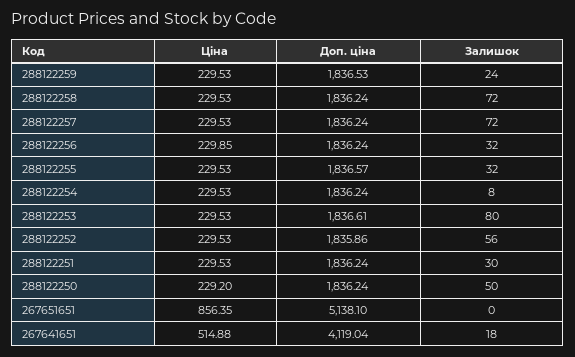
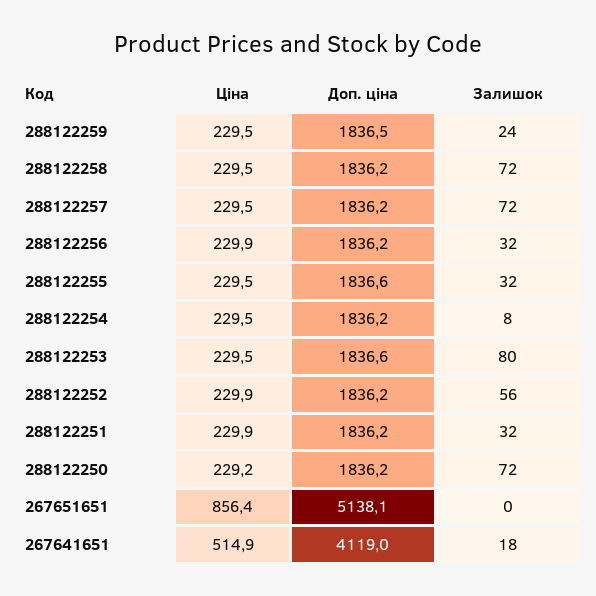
  {
    "Ціна": {
      "288122259": 229.53,
      "288122258": 229.53,
      "288122257": 229.53,
      "288122256": 229.85,
      "288122255": 229.53,
      "288122254": 229.53,
      "288122253": 229.53,
-     "288122252": 229.53,
+     "288122252": 229.9,
-     "288122251": 229.53,
+     "288122251": 229.9,
      "288122250": 229.2,
      "267651651": 856.35,
      "267641651": 514.88
    },
    "Доп. ціна": {
      "288122259": 1836.53,
      "288122258": 1836.24,
      "288122257": 1836.24,
      "288122256": 1836.24,
      "288122255": 1836.57,
      "288122254": 1836.24,
      "288122253": 1836.61,
-     "288122252": 1835.86,
+     "288122252": 1836.2,
      "288122251": 1836.24,
      "288122250": 1836.24,
      "267651651": 5138.1,
      "267641651": 4119.04
    },
    "Залишок": {
      "288122259": 24,
      "288122258": 72,
      "288122257": 72,
      "288122256": 32,
      "288122255": 32,
      "288122254": 8,
      "288122253": 80,
      "288122252": 56,
-     "288122251": 30,
+     "288122251": 32,
-     "288122250": 50,
+     "288122250": 72,
      "267651651": 0,
      "267641651": 18
    }
  }

